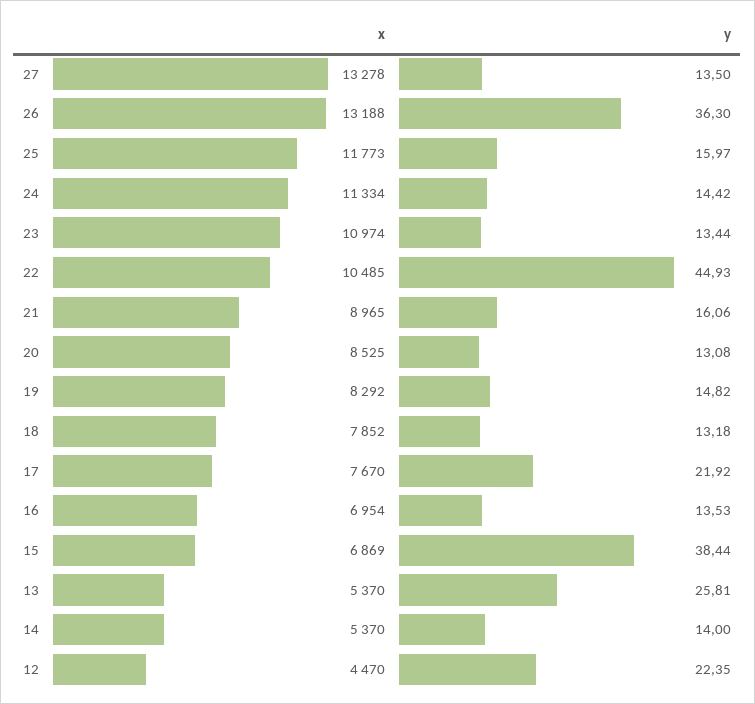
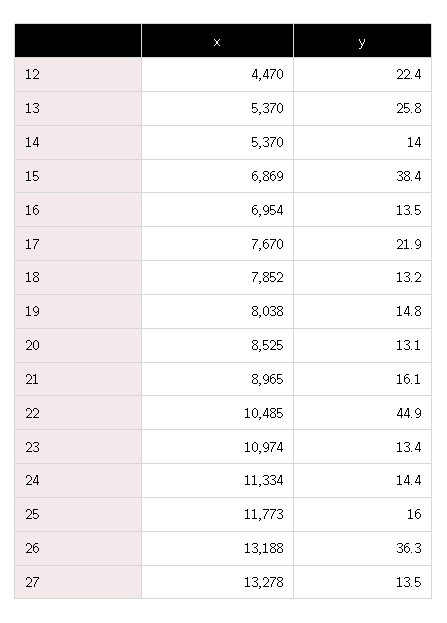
  {
    "x": {
      "27": 13278,
      "26": 13188,
      "25": 11773,
      "24": 11334,
      "23": 10974,
      "22": 10485,
      "21": 8965,
      "20": 8525,
-     "19": 8292,
+     "19": 8038,
      "18": 7852,
      "17": 7670,
      "16": 6954,
      "15": 6869,
      "13": 5370,
      "14": 5370,
      "12": 4470
    },
    "y": {
      "27": 13.5,
      "26": 36.3,
      "25": 15.97,
      "24": 14.42,
      "23": 13.44,
      "22": 44.93,
      "21": 16.06,
      "20": 13.08,
      "19": 14.82,
      "18": 13.18,
      "17": 21.92,
      "16": 13.53,
      "15": 38.44,
      "13": 25.81,
      "14": 14,
      "12": 22.35
    }
  }

